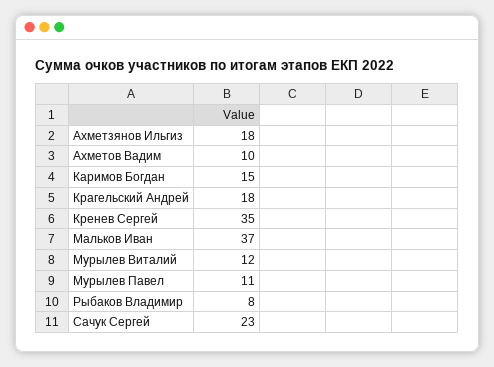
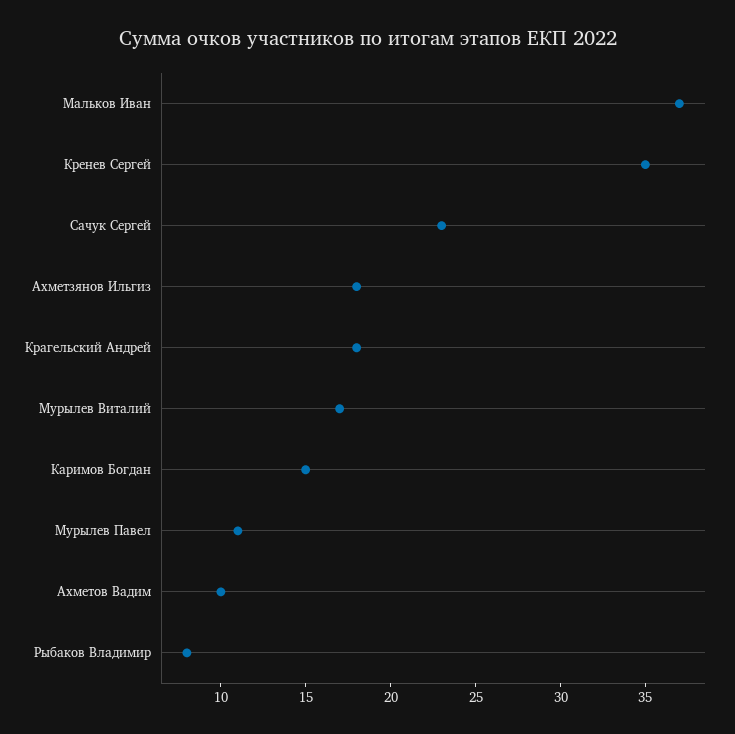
  {
    "Ахметзянов Ильгиз": 18,
    "Ахметов Вадим": 10,
    "Каримов Богдан": 15,
    "Крагельский Андрей": 18,
    "Кренев Сергей": 35,
    "Мальков Иван": 37,
-   "Мурылев Виталий": 12,
+   "Мурылев Виталий": 17,
    "Мурылев Павел": 11,
    "Рыбаков Владимир": 8,
    "Сачук Сергей": 23
  }

